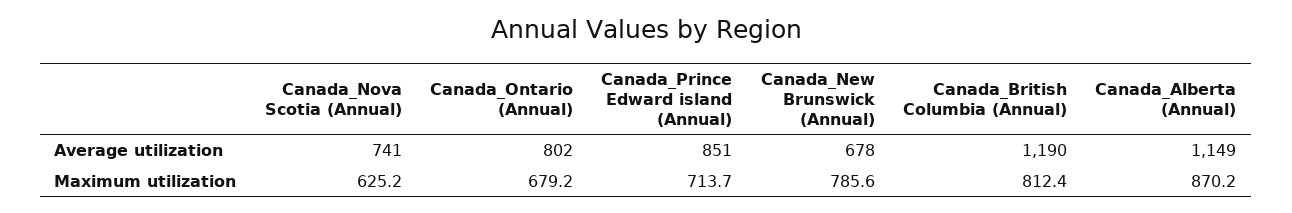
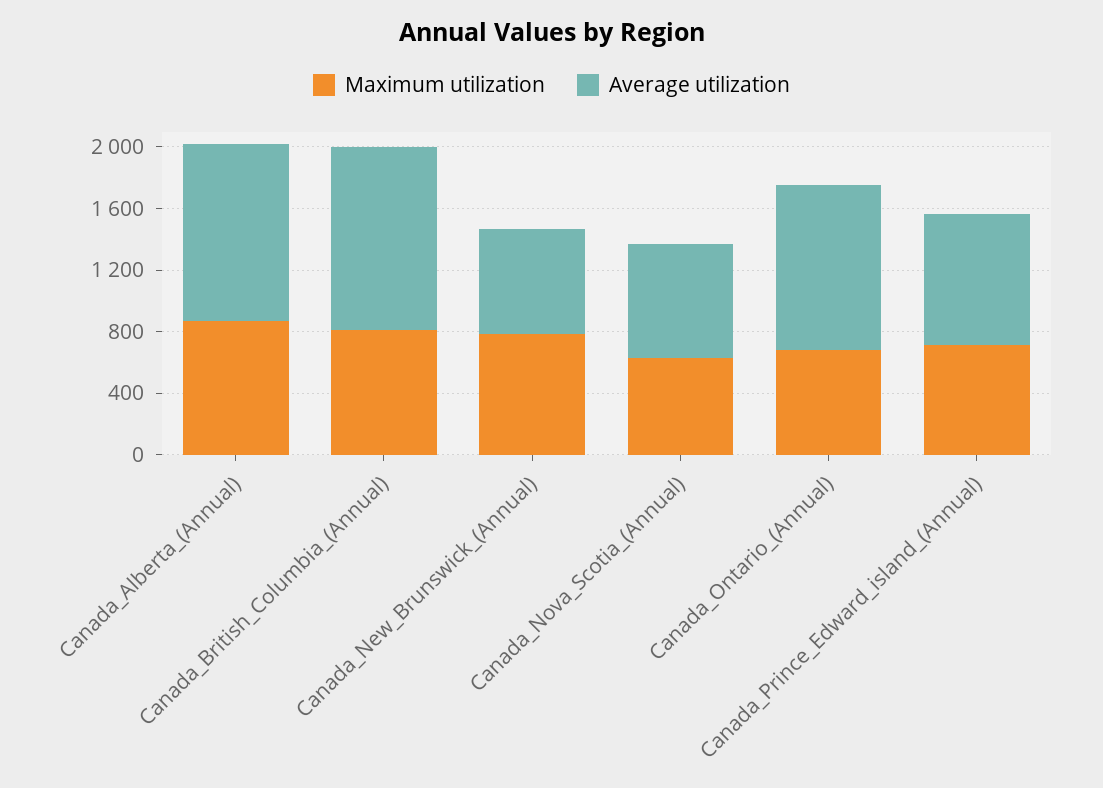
  {
    "Average utilization": {
      "Canada_Nova Scotia (Annual)": 741,
-     "Canada_Ontario (Annual)": 802,
+     "Canada_Ontario (Annual)": 1100,
      "Canada_Prince Edward island (Annual)": 851,
      "Canada_New Brunswick (Annual)": 678,
      "Canada_British Columbia (Annual)": 1190,
      "Canada_Alberta (Annual)": 1149
    },
    "Maximum utilization": {
      "Canada_Nova Scotia (Annual)": 625.2,
      "Canada_Ontario (Annual)": 679.2,
      "Canada_Prince Edward island (Annual)": 713.7,
      "Canada_New Brunswick (Annual)": 785.6,
      "Canada_British Columbia (Annual)": 812.4,
      "Canada_Alberta (Annual)": 870.2
    }
  }

